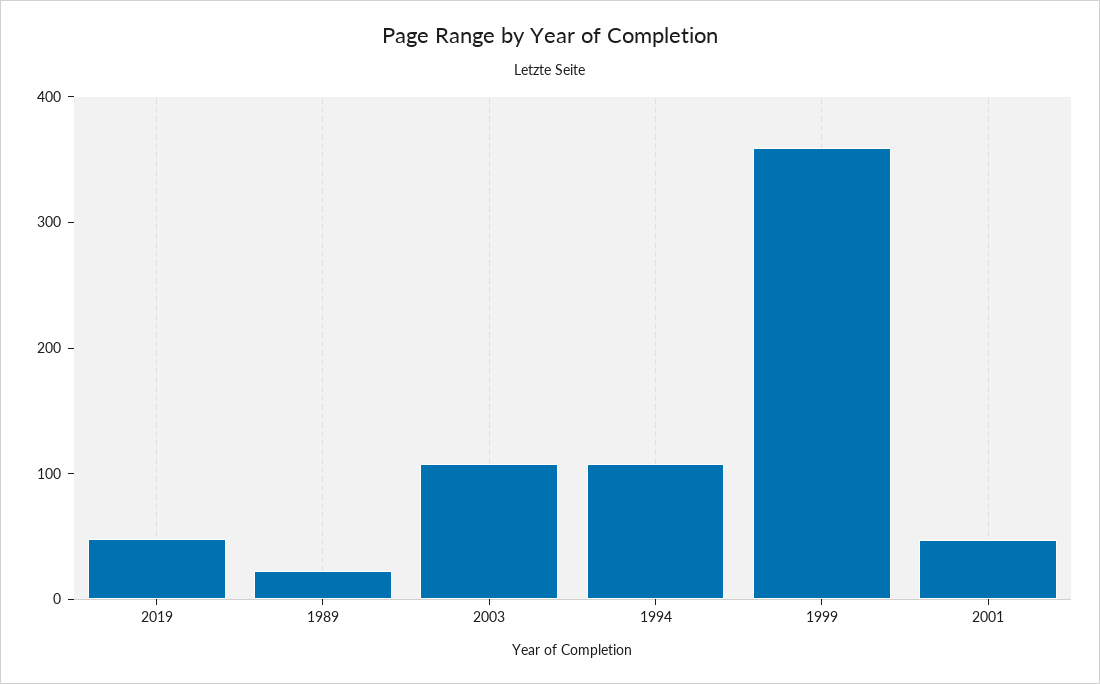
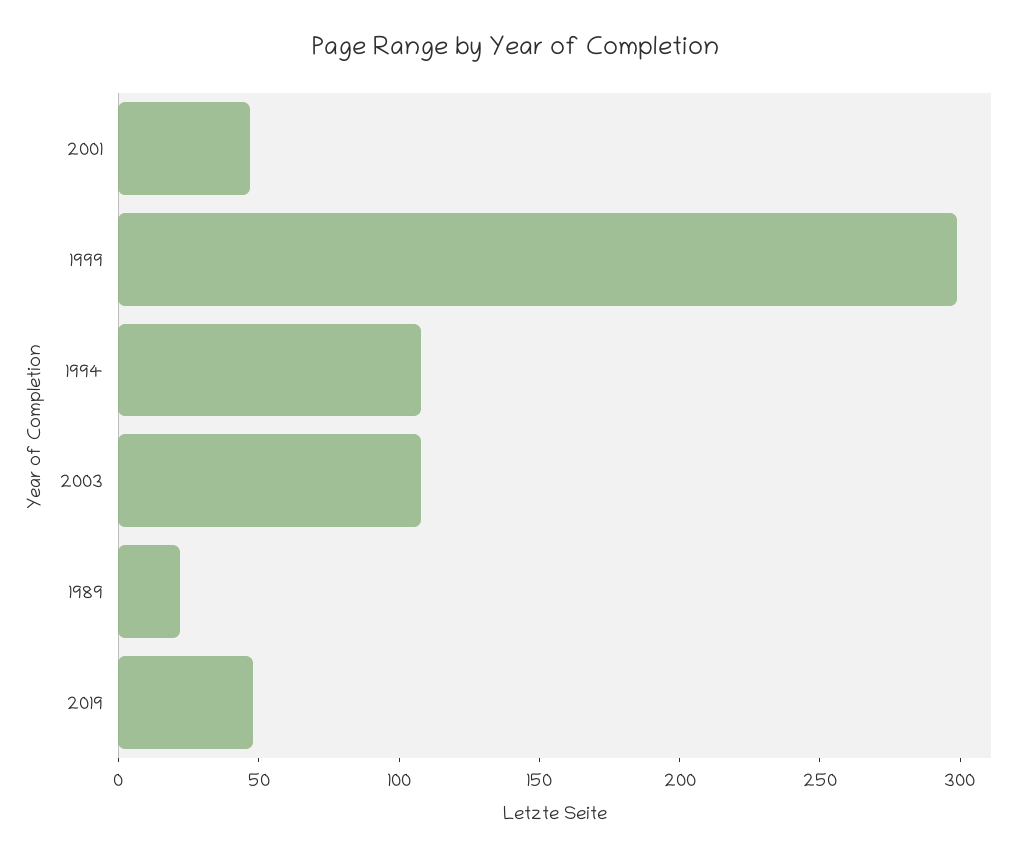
  {
    "2019": 50,
    "1989": 20,
    "2003": 110,
    "1994": 110,
-   "1999": 360,
+   "1999": 300,
    "2001": 50
  }

